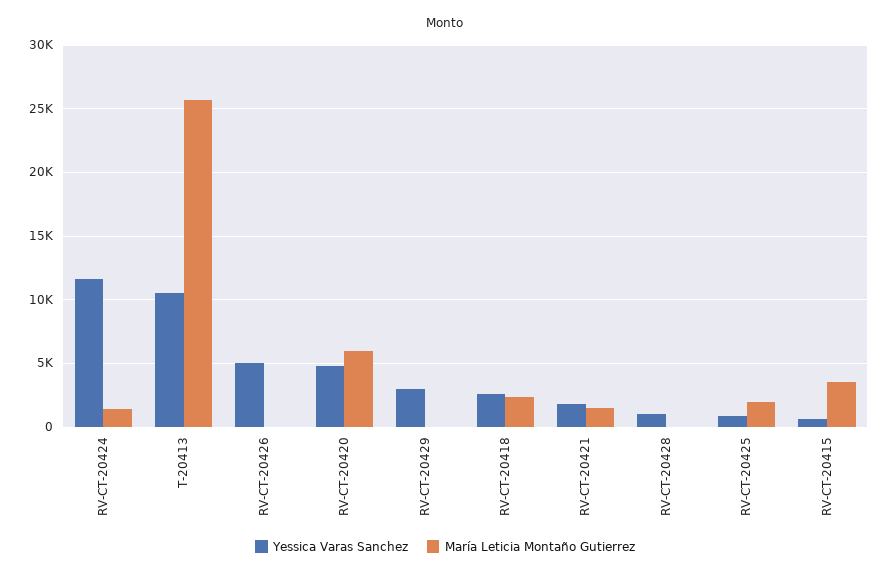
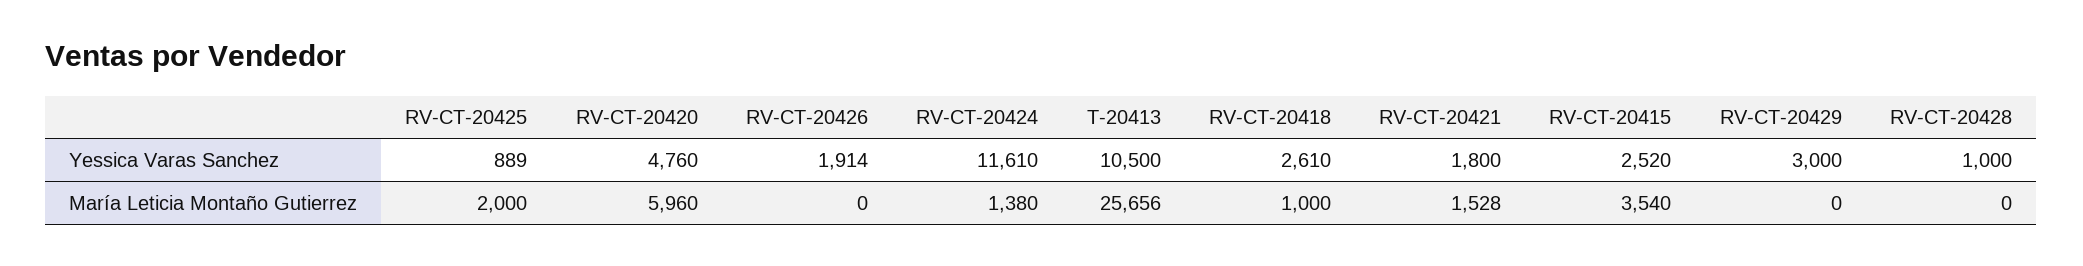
  {
    "Yessica Varas Sanchez": {
      "RV-CT-20424": 11610,
      "T-20413": 10500,
-     "RV-CT-20426": 5000,
+     "RV-CT-20426": 1914,
      "RV-CT-20420": 4760,
      "RV-CT-20429": 3000,
      "RV-CT-20418": 2610,
      "RV-CT-20421": 1800,
      "RV-CT-20428": 1000,
      "RV-CT-20425": 889,
-     "RV-CT-20415": 500
+     "RV-CT-20415": 2520
    },
    "María Leticia Montaño Gutierrez": {
      "RV-CT-20424": 1380,
      "T-20413": 25656,
      "RV-CT-20426": 0,
      "RV-CT-20420": 5960,
      "RV-CT-20429": 0,
-     "RV-CT-20418": 2500,
+     "RV-CT-20418": 1000,
      "RV-CT-20421": 1528,
      "RV-CT-20428": 0,
      "RV-CT-20425": 2000,
      "RV-CT-20415": 3540
    }
  }

